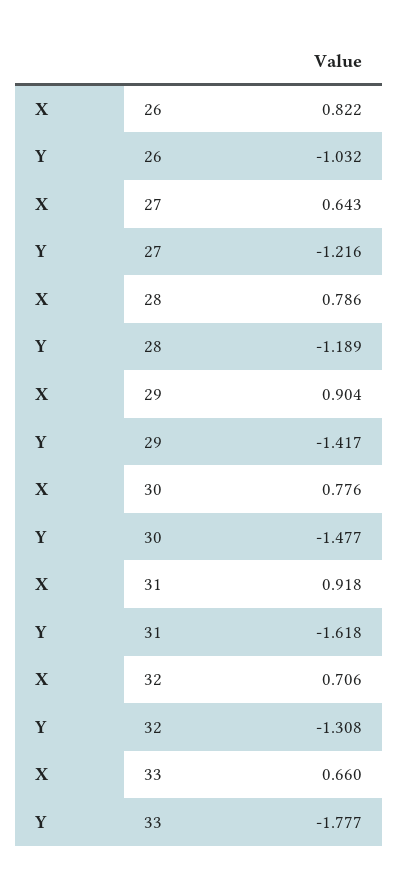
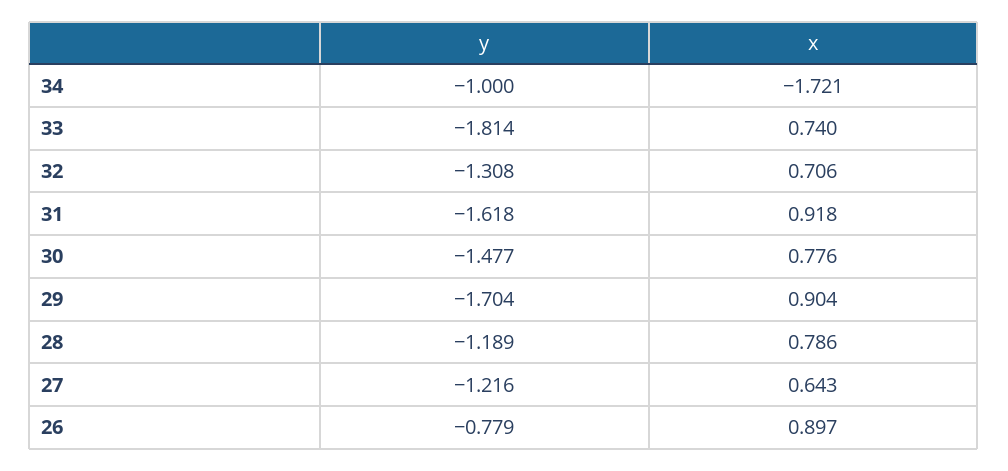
  {
    "X": {
-     "26": 0.822,
+     "26": 0.897,
      "27": 0.643,
      "28": 0.786,
      "29": 0.904,
      "30": 0.776,
      "31": 0.918,
      "32": 0.706,
-     "33": 0.66
+     "33": 0.74,
+     "34": -1.721
    },
    "Y": {
-     "26": -1.032,
+     "26": -0.779,
      "27": -1.216,
      "28": -1.189,
-     "29": -1.417,
+     "29": -1.704,
      "30": -1.477,
      "31": -1.618,
      "32": -1.308,
-     "33": -1.777
+     "33": -1.814,
+     "34": -1
    }
  }

